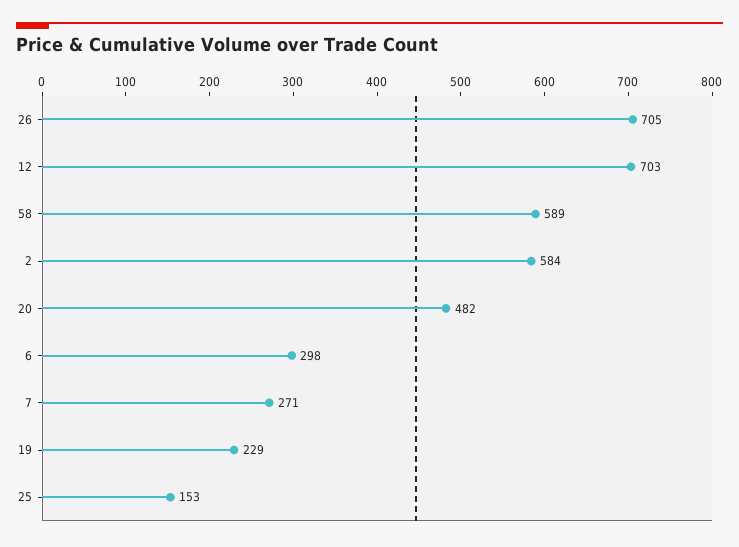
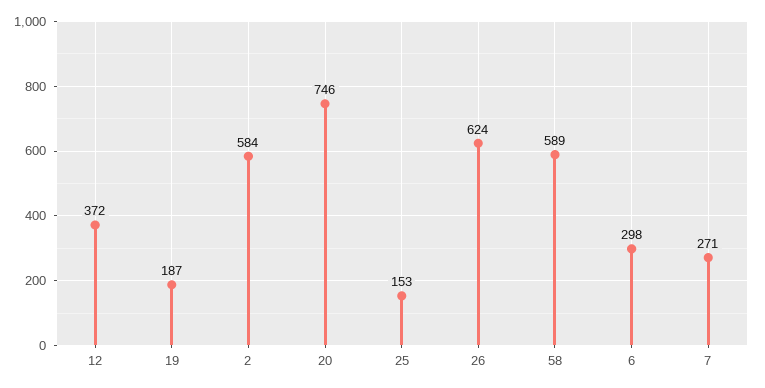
  {
-   "26": 705,
+   "26": 624,
-   "12": 703,
+   "12": 372,
    "58": 589,
    "2": 584,
-   "20": 482,
+   "20": 746,
    "6": 298,
    "7": 271,
-   "19": 229,
+   "19": 187,
    "25": 153
  }

